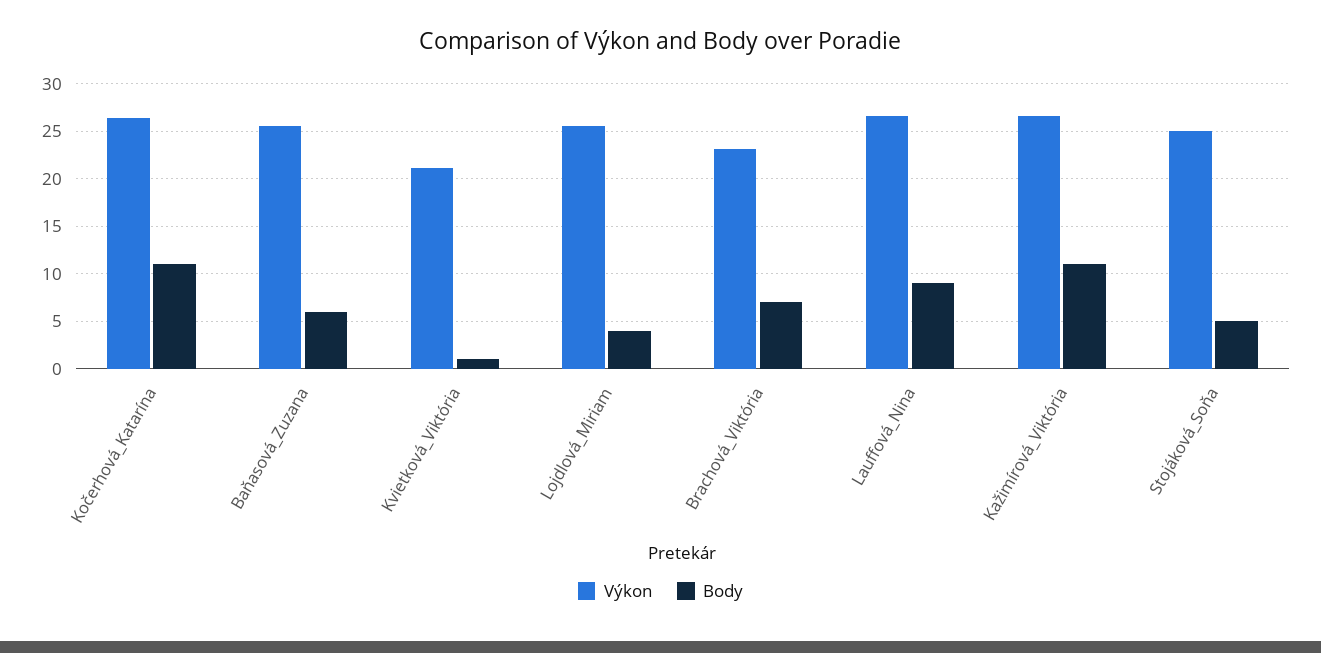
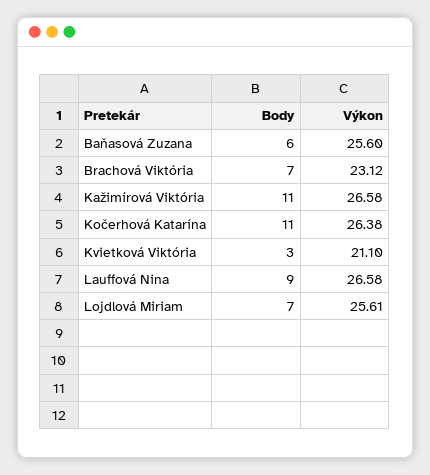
  {
    "Výkon": {
      "Kočerhová_Katarína": 26.38,
      "Baňasová_Zuzana": 25.6,
      "Kvietková_Viktória": 21.1,
      "Lojdlová_Miriam": 25.61,
      "Brachová_Viktória": 23.12,
      "Lauffová_Nina": 26.58,
-     "Kažimírová_Viktória": 26.58,
+     "Kažimírová_Viktória": 26.58
-     "Stojáková_Soňa": 25
    },
    "Body": {
      "Kočerhová_Katarína": 11,
      "Baňasová_Zuzana": 6,
-     "Kvietková_Viktória": 1,
+     "Kvietková_Viktória": 3,
-     "Lojdlová_Miriam": 4,
+     "Lojdlová_Miriam": 7,
      "Brachová_Viktória": 7,
      "Lauffová_Nina": 9,
-     "Kažimírová_Viktória": 11,
+     "Kažimírová_Viktória": 11
-     "Stojáková_Soňa": 5
    }
  }

